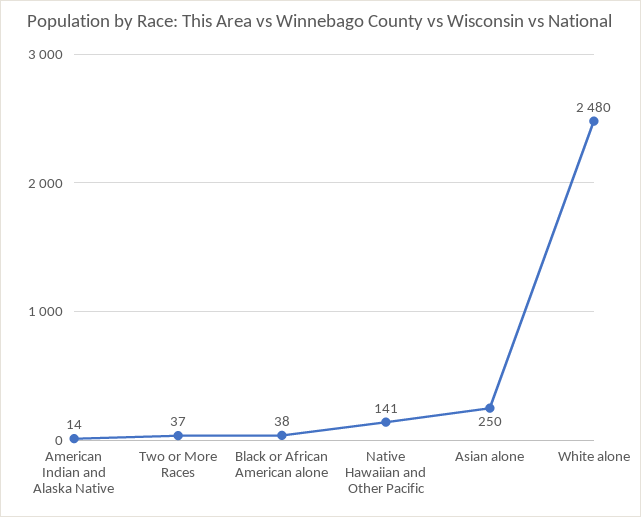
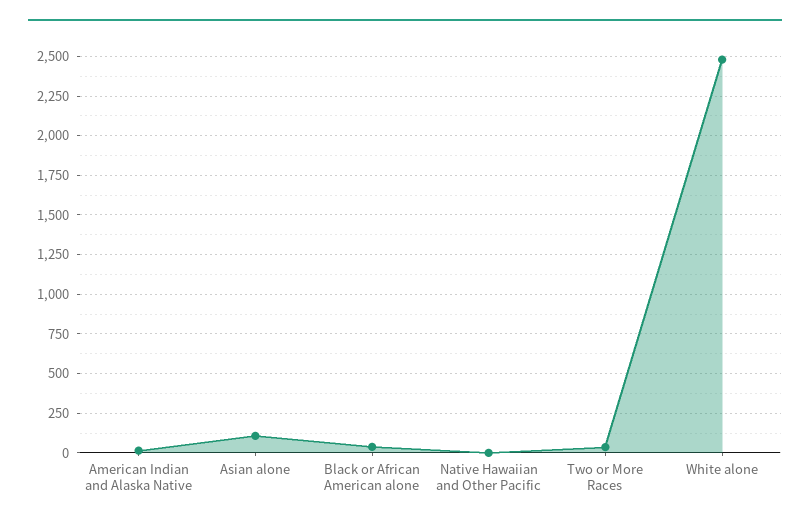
  {
    "American Indian and Alaska Native": 14,
    "Two or More Races": 37,
    "Black or African American alone": 38,
-   "Native Hawaiian and Other Pacific": 141,
+   "Native Hawaiian and Other Pacific": 0,
-   "Asian alone": 250,
+   "Asian alone": 100,
    "White alone": 2480
  }

